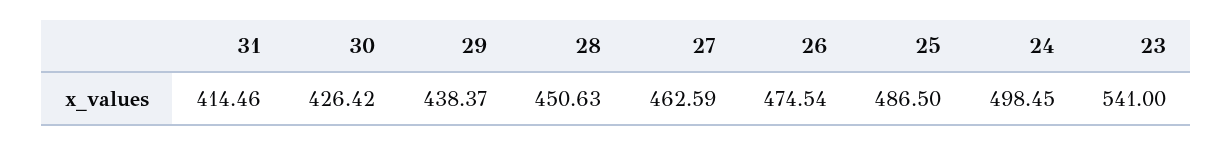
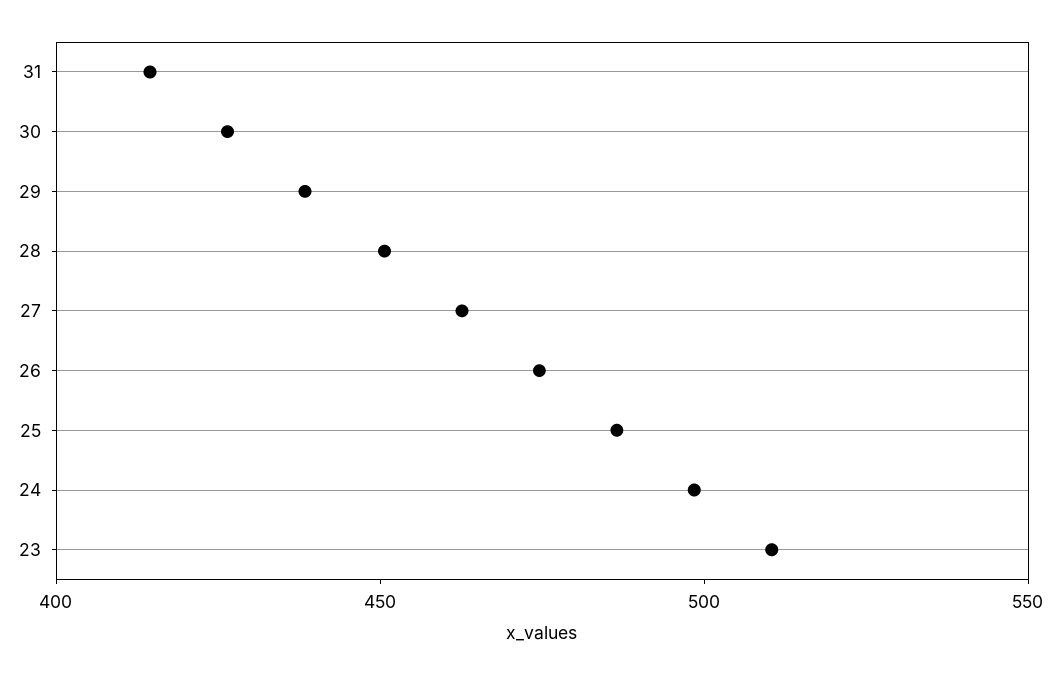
  {
    "31": 414.46,
    "30": 426.42,
    "29": 438.37,
    "28": 450.63,
    "27": 462.59,
    "26": 474.54,
    "25": 486.5,
    "24": 498.45,
-   "23": 541
+   "23": 510
  }

